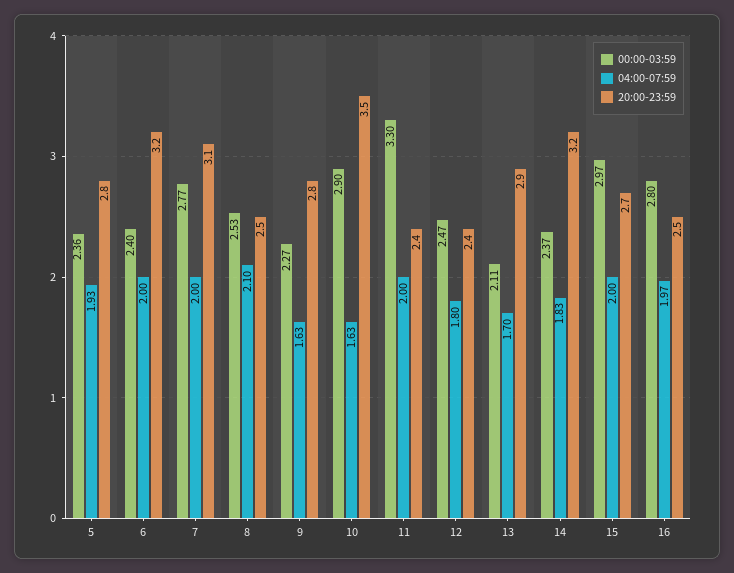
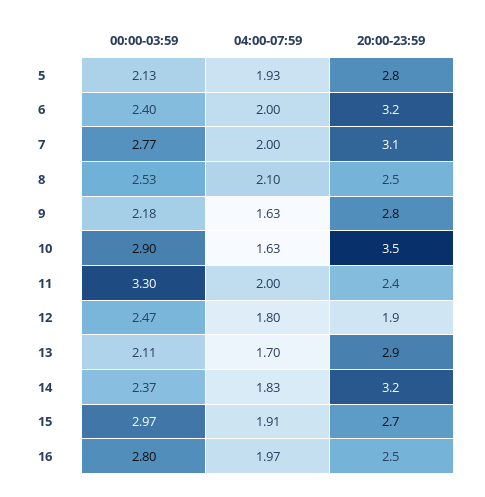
  {
    "00:00-03:59": {
-     "5": 2.36,
+     "5": 2.13,
      "6": 2.4,
      "7": 2.77,
      "8": 2.53,
-     "9": 2.27,
+     "9": 2.18,
      "10": 2.9,
      "11": 3.3,
      "12": 2.47,
      "13": 2.11,
      "14": 2.37,
      "15": 2.97,
      "16": 2.8
    },
    "04:00-07:59": {
      "5": 1.93,
      "6": 2,
      "7": 2,
      "8": 2.1,
      "9": 1.63,
      "10": 1.63,
      "11": 2,
      "12": 1.8,
      "13": 1.7,
      "14": 1.83,
-     "15": 2,
+     "15": 1.91,
      "16": 1.97
    },
    "20:00-23:59": {
      "5": 2.8,
      "6": 3.2,
      "7": 3.1,
      "8": 2.5,
      "9": 2.8,
      "10": 3.5,
      "11": 2.4,
-     "12": 2.4,
+     "12": 1.9,
      "13": 2.9,
      "14": 3.2,
      "15": 2.7,
      "16": 2.5
    }
  }

